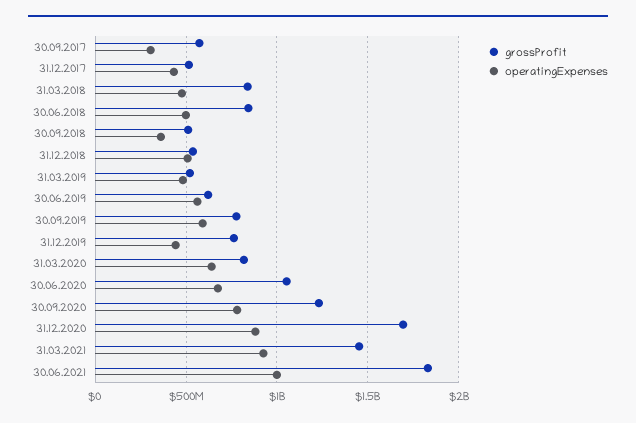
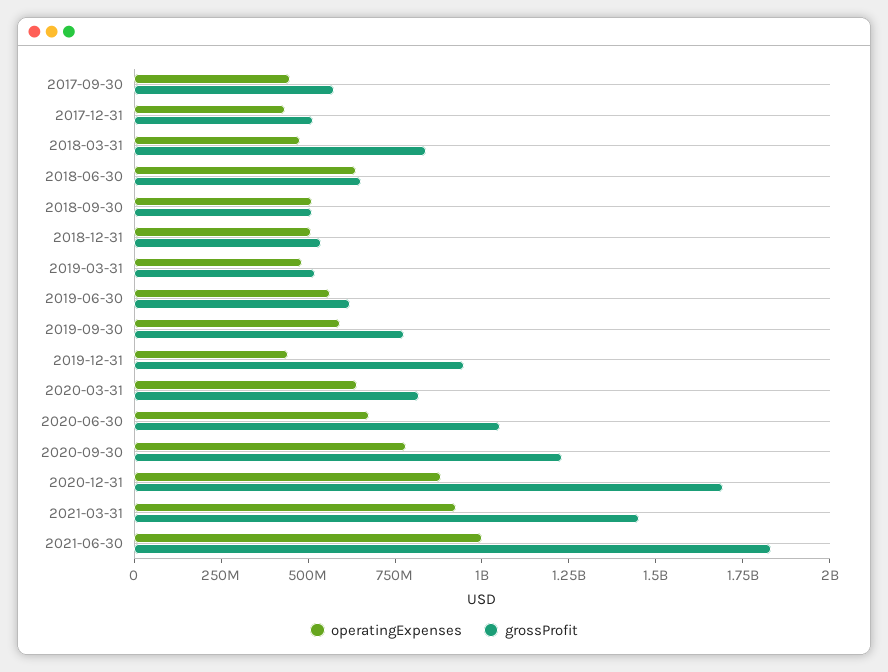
  {
    "grossProfit": {
      "30.09.2017": 550000000,
      "31.12.2017": 500000000,
      "31.03.2018": 850000000,
-     "30.06.2018": 850000000,
+     "30.06.2018": 650000000,
      "30.09.2018": 500000000,
      "31.12.2018": 550000000,
      "31.03.2019": 500000000,
      "30.06.2019": 600000000,
      "30.09.2019": 800000000,
-     "31.12.2019": 750000000,
+     "31.12.2019": 950000000,
      "31.03.2020": 800000000,
      "30.06.2020": 1050000000,
      "30.09.2020": 1250000000,
      "31.12.2020": 1700000000,
      "31.03.2021": 1450000000,
      "30.06.2021": 1850000000
    },
    "operatingExpenses": {
-     "30.09.2017": 300000000,
+     "30.09.2017": 450000000,
      "31.12.2017": 450000000,
      "31.03.2018": 500000000,
-     "30.06.2018": 500000000,
+     "30.06.2018": 650000000,
-     "30.09.2018": 350000000,
+     "30.09.2018": 500000000,
      "31.12.2018": 500000000,
      "31.03.2019": 500000000,
      "30.06.2019": 550000000,
      "30.09.2019": 600000000,
      "31.12.2019": 450000000,
      "31.03.2020": 650000000,
      "30.06.2020": 700000000,
      "30.09.2020": 800000000,
      "31.12.2020": 900000000,
      "31.03.2021": 950000000,
      "30.06.2021": 1000000000
    }
  }

